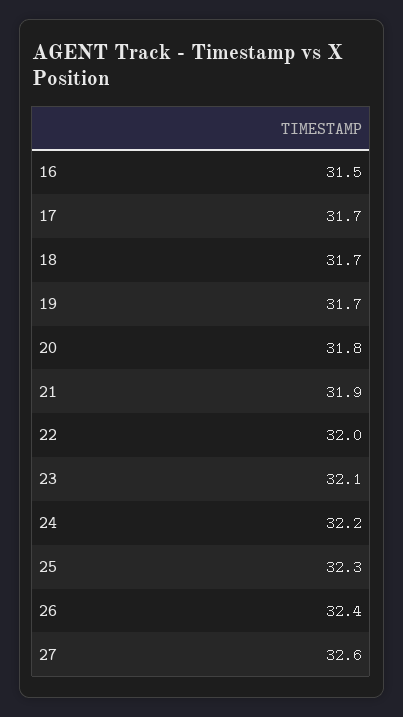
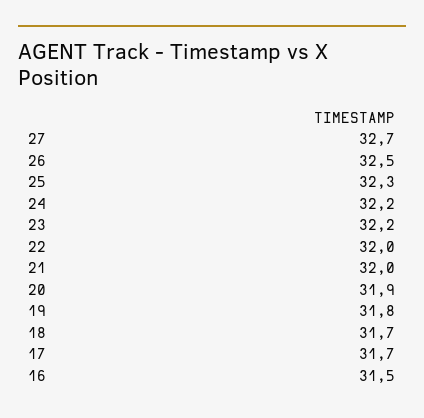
  {
    "16": 31.5,
    "17": 31.7,
    "18": 31.7,
-   "19": 31.7,
+   "19": 31.8,
-   "20": 31.8,
+   "20": 31.9,
-   "21": 31.9,
+   "21": 32,
    "22": 32,
-   "23": 32.1,
+   "23": 32.2,
    "24": 32.2,
    "25": 32.3,
-   "26": 32.4,
+   "26": 32.5,
-   "27": 32.6
+   "27": 32.7
  }

